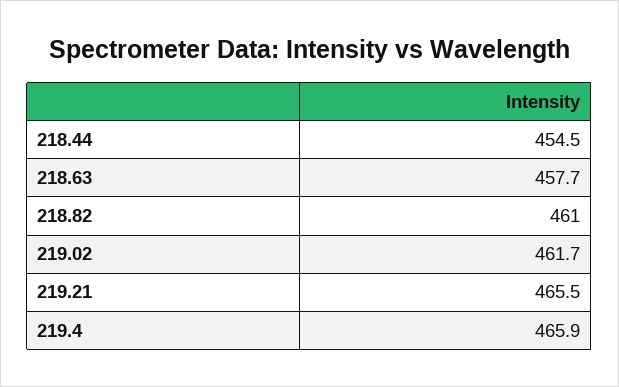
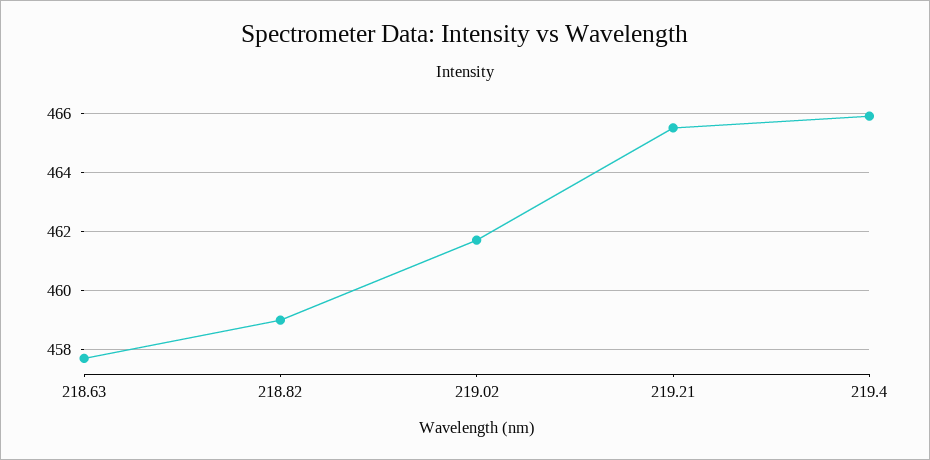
  {
-   "218.44": 454.5,
    "218.63": 457.7,
-   "218.82": 461,
+   "218.82": 459,
    "219.02": 461.7,
    "219.21": 465.5,
    "219.4": 465.9
  }

